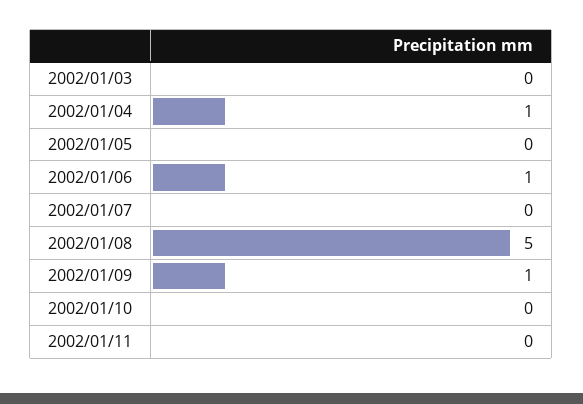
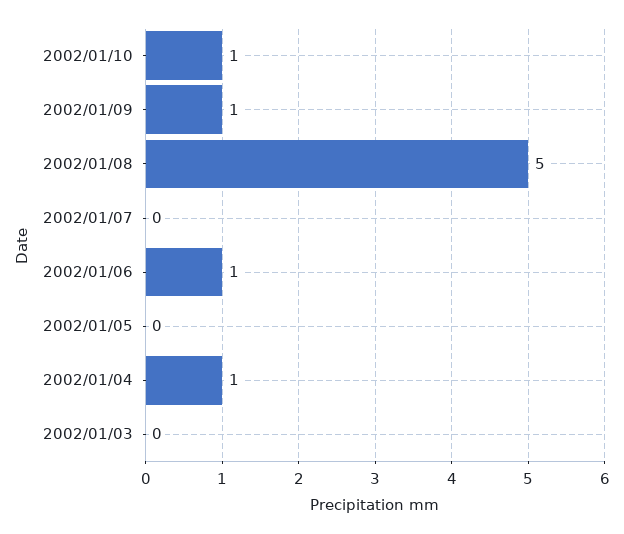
  {
    "2002/01/03": 0,
    "2002/01/04": 1,
    "2002/01/05": 0,
    "2002/01/06": 1,
    "2002/01/07": 0,
    "2002/01/08": 5,
    "2002/01/09": 1,
-   "2002/01/10": 0,
+   "2002/01/10": 1
-   "2002/01/11": 0
  }

